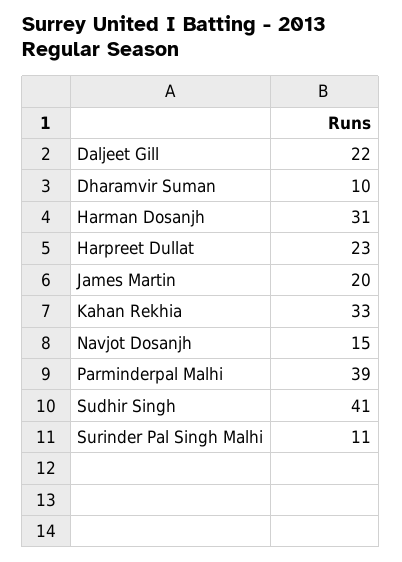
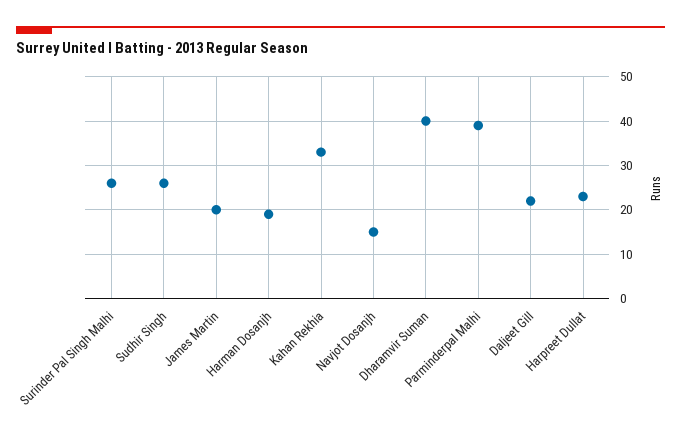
  {
    "Daljeet Gill": 22,
-   "Dharamvir Suman": 10,
+   "Dharamvir Suman": 40,
-   "Harman Dosanjh": 31,
+   "Harman Dosanjh": 20,
    "Harpreet Dullat": 23,
    "James Martin": 20,
    "Kahan Rekhia": 33,
    "Navjot Dosanjh": 15,
    "Parminderpal Malhi": 39,
-   "Sudhir Singh": 41,
+   "Sudhir Singh": 25,
-   "Surinder Pal Singh Malhi": 11
+   "Surinder Pal Singh Malhi": 25
  }

